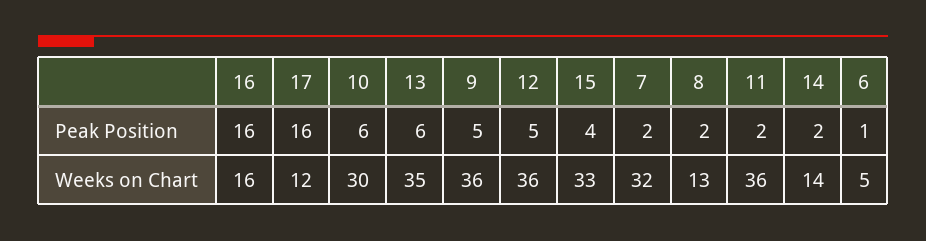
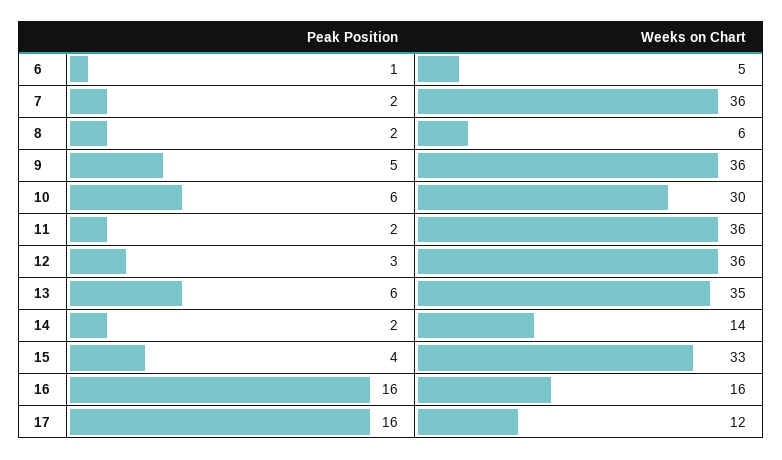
  {
    "16": {
      "Peak Position": 16,
      "Weeks on Chart": 16
    },
    "17": {
      "Peak Position": 16,
      "Weeks on Chart": 12
    },
    "10": {
      "Peak Position": 6,
      "Weeks on Chart": 30
    },
    "13": {
      "Peak Position": 6,
      "Weeks on Chart": 35
    },
    "9": {
      "Peak Position": 5,
      "Weeks on Chart": 36
    },
    "12": {
-     "Peak Position": 5,
+     "Peak Position": 3,
      "Weeks on Chart": 36
    },
    "15": {
      "Peak Position": 4,
      "Weeks on Chart": 33
    },
    "7": {
      "Peak Position": 2,
-     "Weeks on Chart": 32
+     "Weeks on Chart": 36
    },
    "8": {
      "Peak Position": 2,
-     "Weeks on Chart": 13
+     "Weeks on Chart": 6
    },
    "11": {
      "Peak Position": 2,
      "Weeks on Chart": 36
    },
    "14": {
      "Peak Position": 2,
      "Weeks on Chart": 14
    },
    "6": {
      "Peak Position": 1,
      "Weeks on Chart": 5
    }
  }

